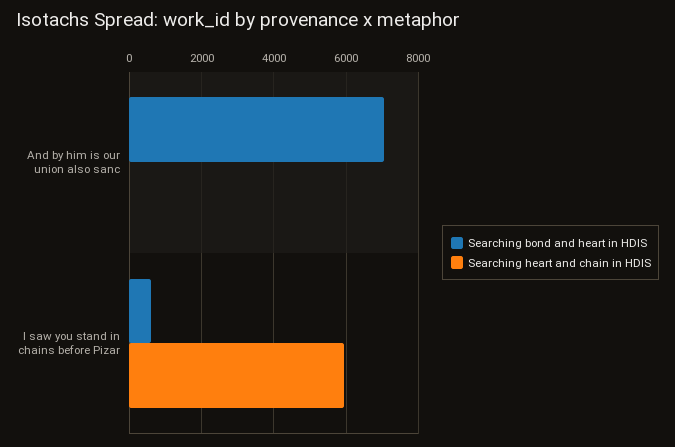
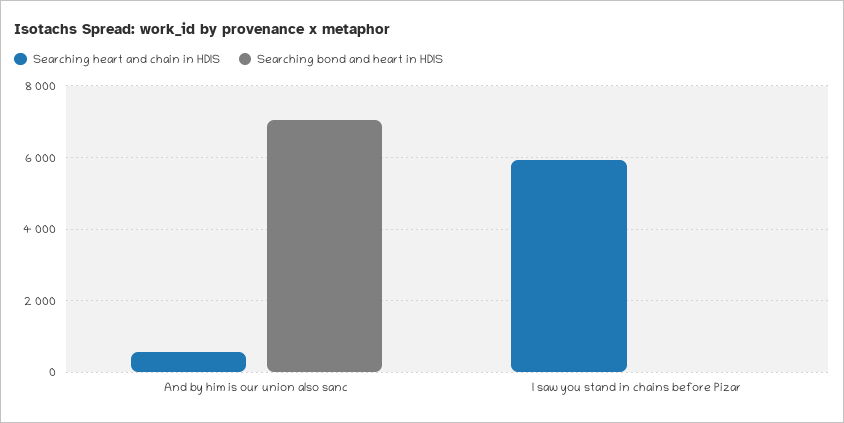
  {
    "Searching bond and heart in HDIS": {
      "And by him is our union also sanc": 7000,
-     "I saw you stand in chains before Pizar": 600
+     "I saw you stand in chains before Pizar": 0
    },
    "Searching heart and chain in HDIS": {
-     "And by him is our union also sanc": 0,
+     "And by him is our union also sanc": 600,
      "I saw you stand in chains before Pizar": 6000
    }
  }

